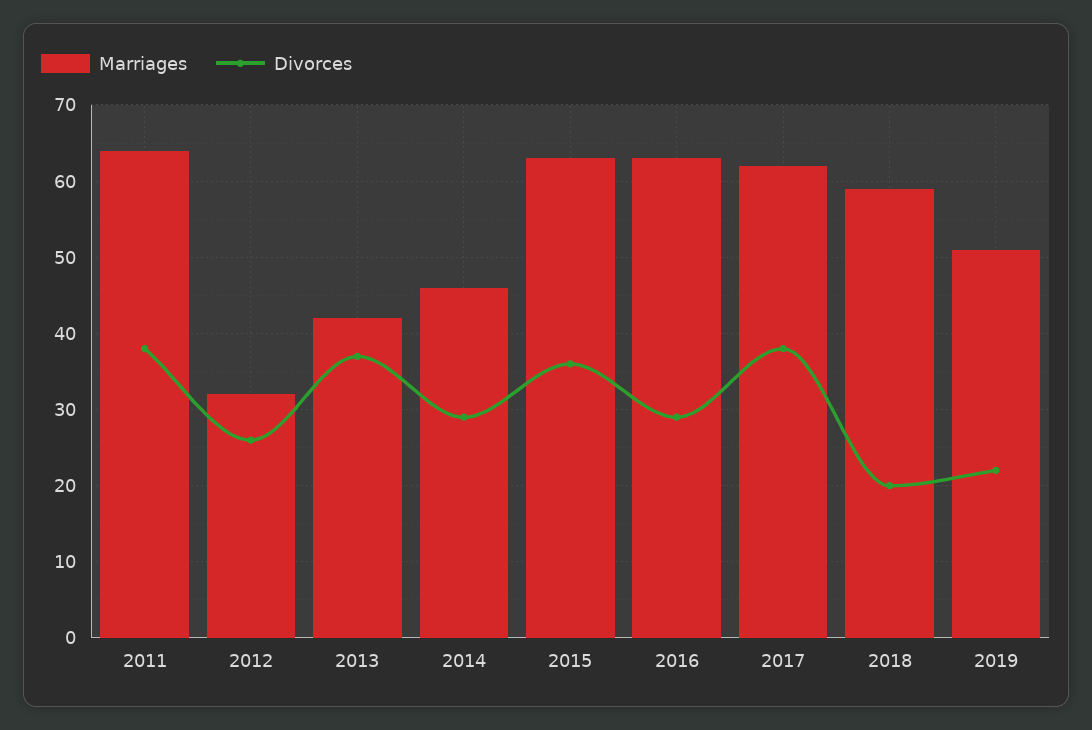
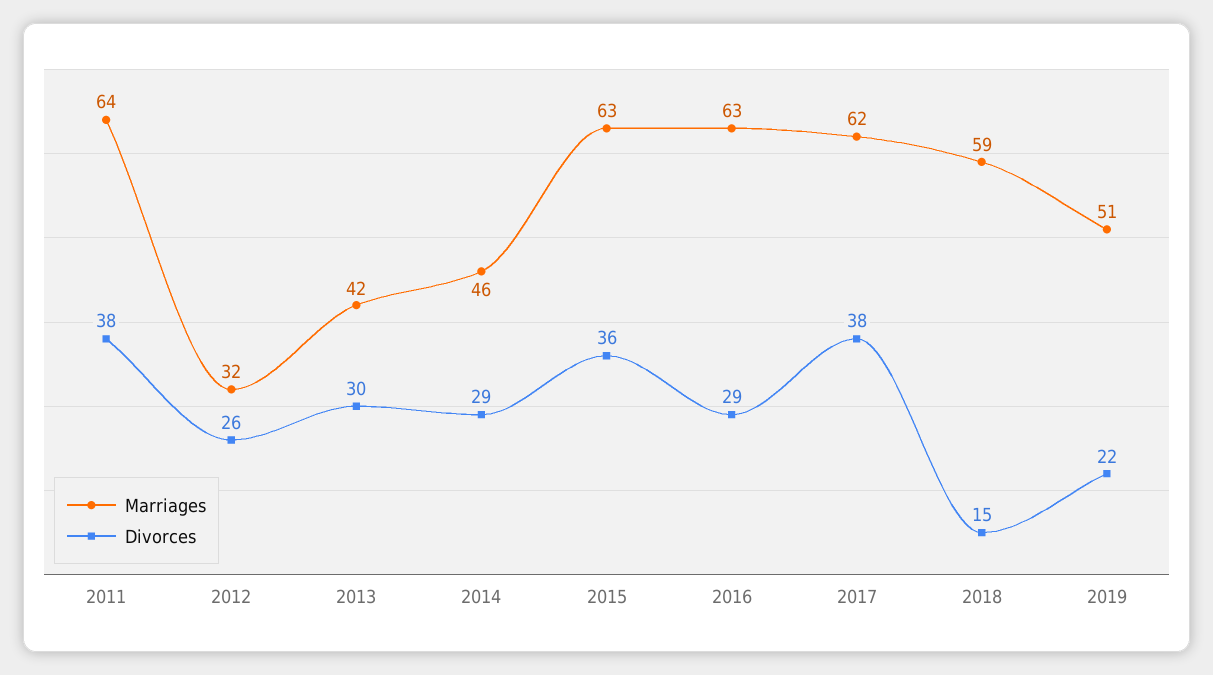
  {
    "Marriages": {
      "2011": 64,
      "2012": 32,
      "2013": 42,
      "2014": 46,
      "2015": 63,
      "2016": 63,
      "2017": 62,
      "2018": 59,
      "2019": 51
    },
    "Divorces": {
      "2011": 38,
      "2012": 26,
-     "2013": 37,
+     "2013": 30,
      "2014": 29,
      "2015": 36,
      "2016": 29,
      "2017": 38,
-     "2018": 20,
+     "2018": 15,
      "2019": 22
    }
  }

